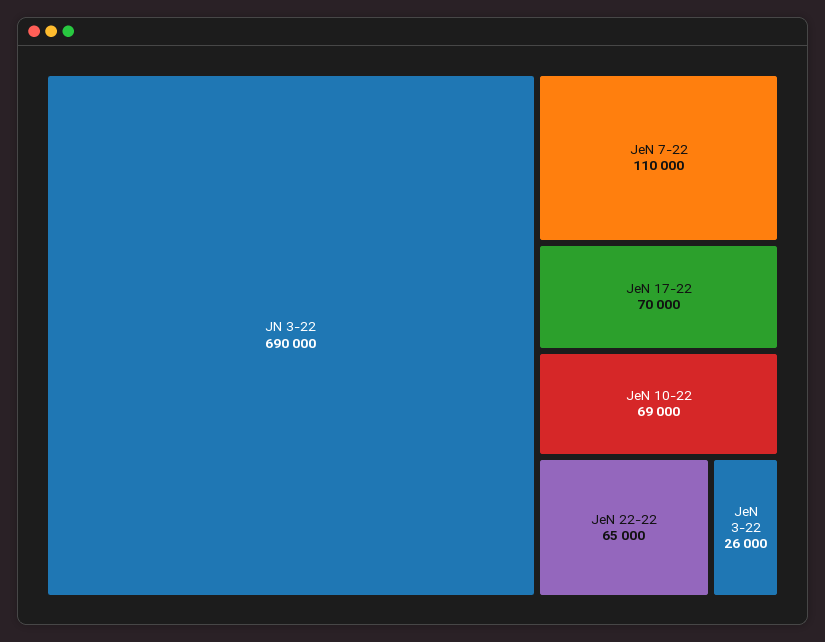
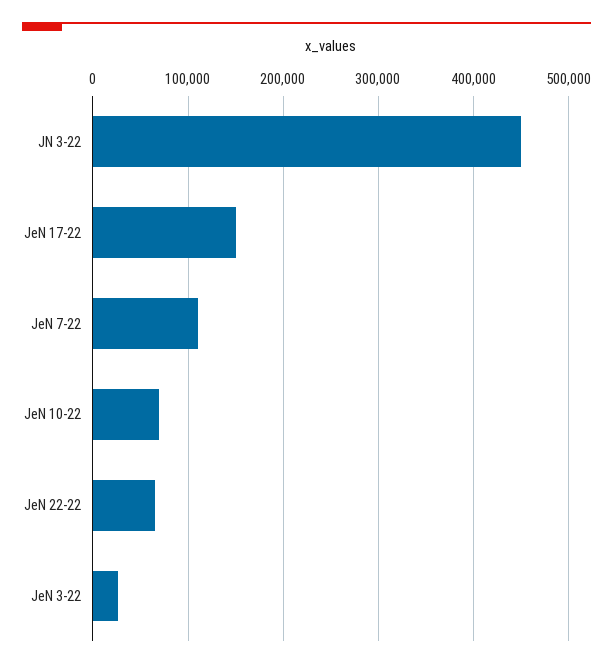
  {
-   "JN 3-22": 690000,
+   "JN 3-22": 450000,
    "JeN 7-22": 110000,
-   "JeN 17-22": 70000,
+   "JeN 17-22": 150000,
    "JeN 10-22": 69000,
    "JeN 22-22": 65000,
    "JeN 3-22": 26000
  }

